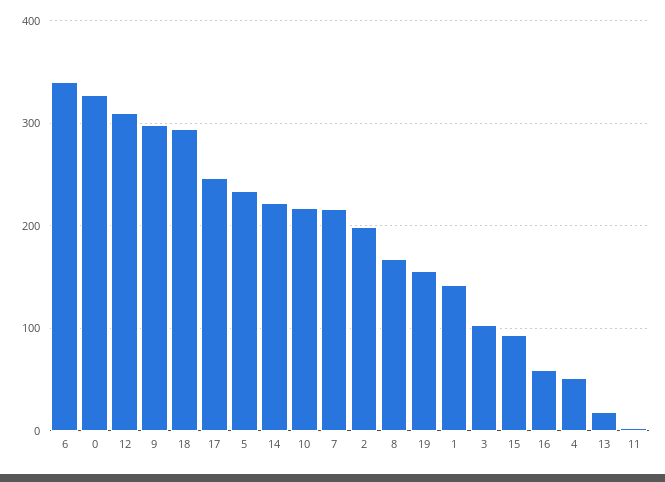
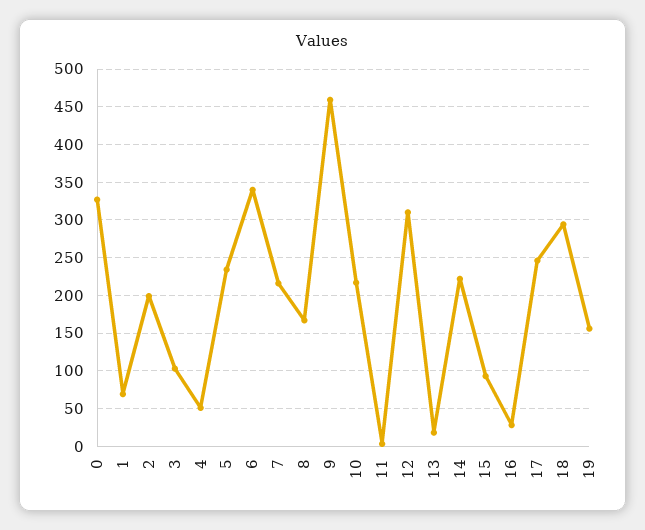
  {
    "6": 340,
    "0": 330,
    "12": 310,
-   "9": 300,
+   "9": 460,
    "18": 290,
    "17": 250,
    "5": 230,
    "14": 220,
    "10": 220,
    "7": 220,
    "2": 200,
    "8": 170,
    "19": 160,
-   "1": 140,
+   "1": 70,
    "3": 100,
    "15": 90,
-   "16": 60,
+   "16": 30,
    "4": 50,
    "13": 20,
    "11": 0
  }

